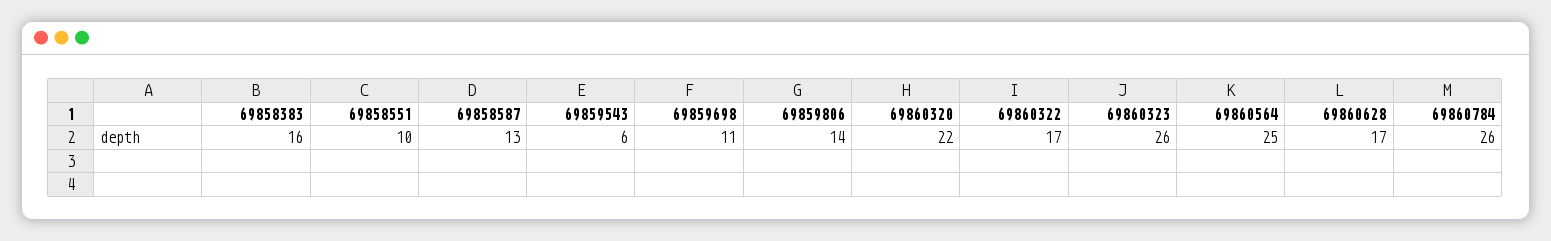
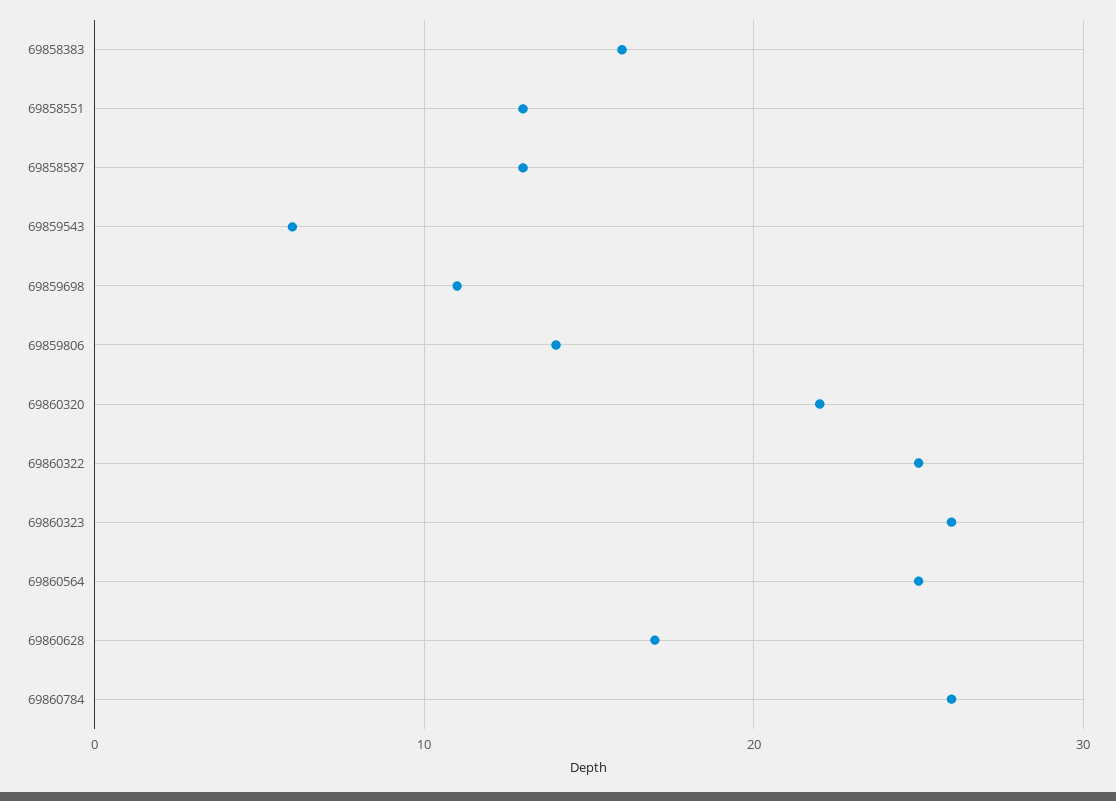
  {
    "69858383": 16,
-   "69858551": 10,
+   "69858551": 13,
    "69858587": 13,
    "69859543": 6,
    "69859698": 11,
    "69859806": 14,
    "69860320": 22,
-   "69860322": 17,
+   "69860322": 25,
    "69860323": 26,
    "69860564": 25,
    "69860628": 17,
    "69860784": 26
  }

